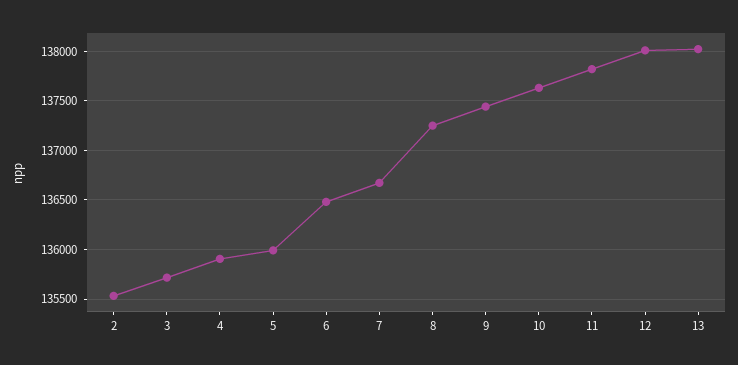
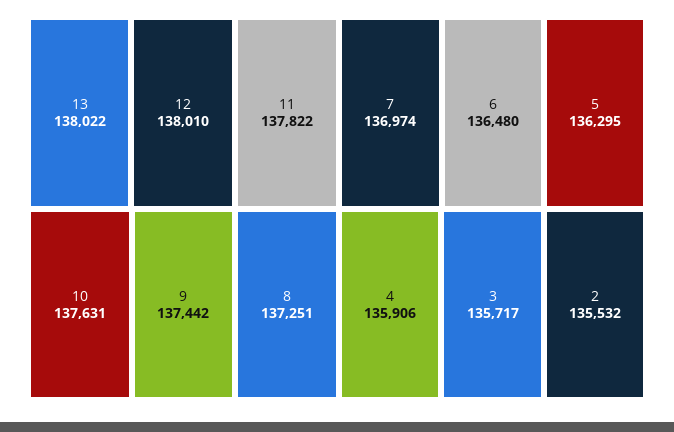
  {
    "2": 135532,
    "3": 135717,
    "4": 135906,
-   "5": 136000,
+   "5": 136295,
    "6": 136480,
-   "7": 136700,
+   "7": 136974,
    "8": 137251,
    "9": 137442,
    "10": 137631,
    "11": 137822,
    "12": 138010,
    "13": 138022
  }

